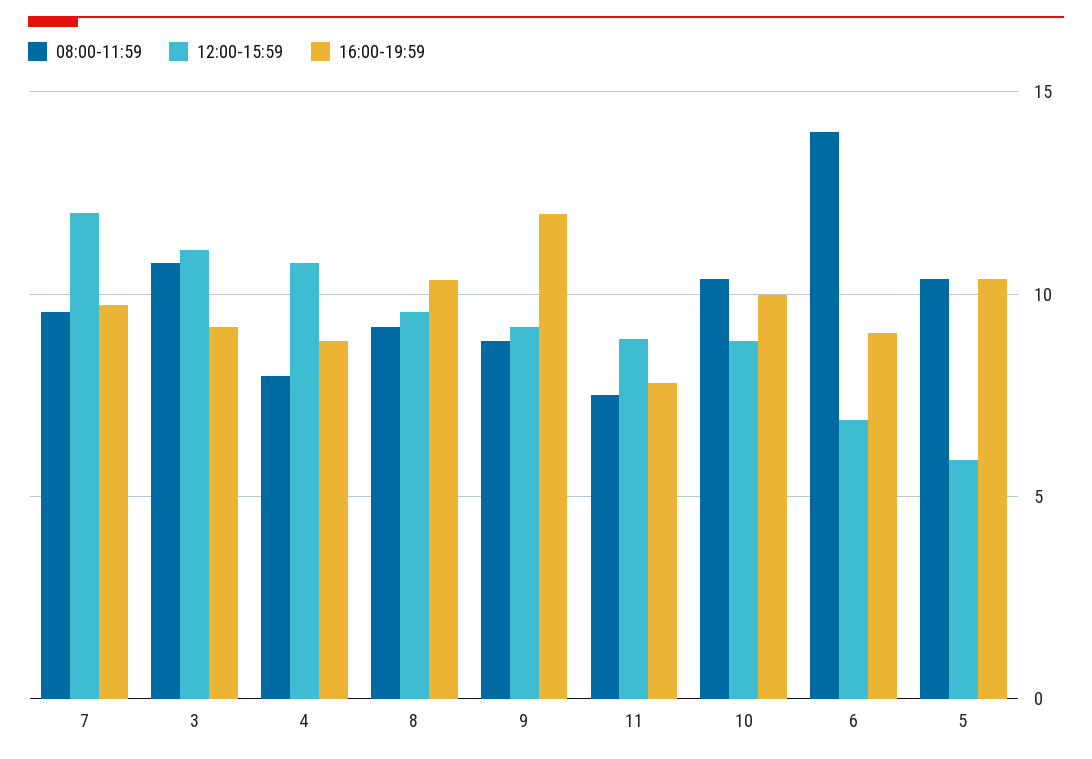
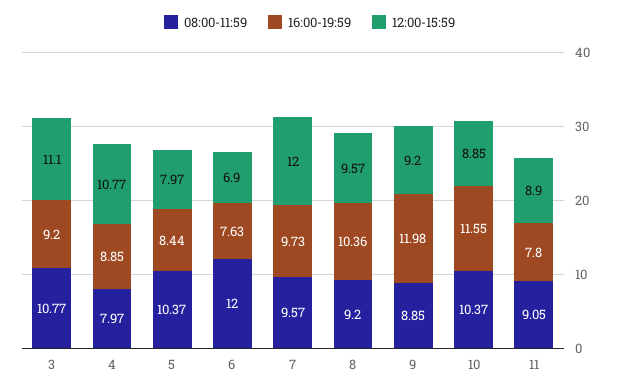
  {
    "08:00-11:59": {
      "7": 9.57,
      "3": 10.77,
      "4": 7.97,
      "8": 9.2,
      "9": 8.85,
-     "11": 7.5,
+     "11": 9.05,
      "10": 10.37,
-     "6": 14,
+     "6": 12,
      "5": 10.37
    },
    "12:00-15:59": {
      "7": 12,
      "3": 11.1,
      "4": 10.77,
      "8": 9.57,
      "9": 9.2,
      "11": 8.9,
      "10": 8.85,
      "6": 6.9,
-     "5": 6
+     "5": 7.97
    },
    "16:00-19:59": {
      "7": 9.73,
      "3": 9.2,
      "4": 8.85,
      "8": 10.36,
      "9": 11.98,
      "11": 7.8,
-     "10": 10,
+     "10": 11.55,
-     "6": 9,
+     "6": 7.63,
-     "5": 10.5
+     "5": 8.44
    }
  }

